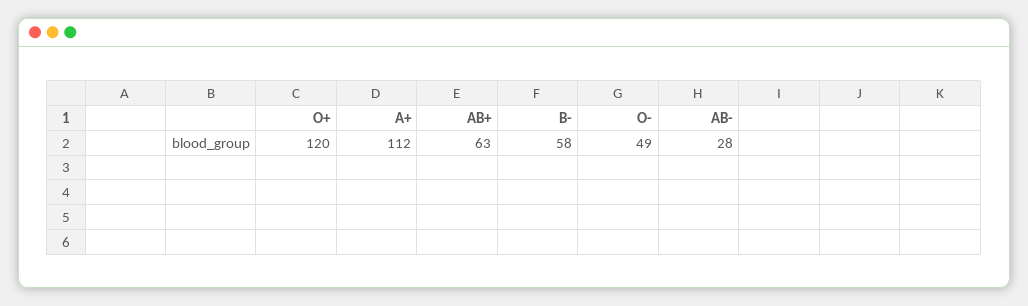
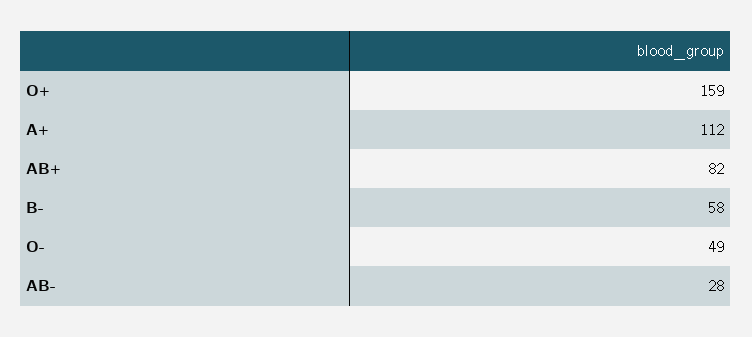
  {
-   "O+": 120,
+   "O+": 159,
    "A+": 112,
-   "AB+": 63,
+   "AB+": 82,
    "B-": 58,
    "O-": 49,
    "AB-": 28
  }

